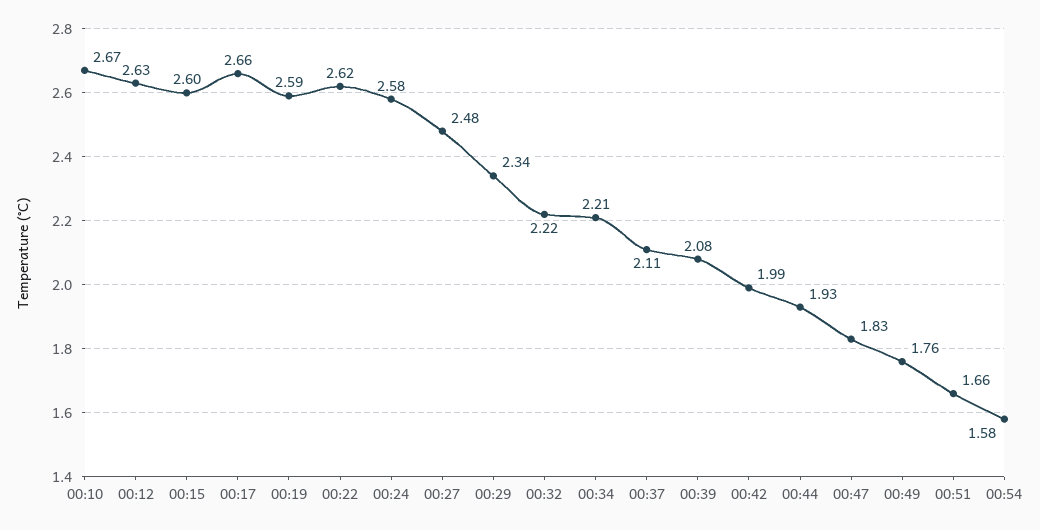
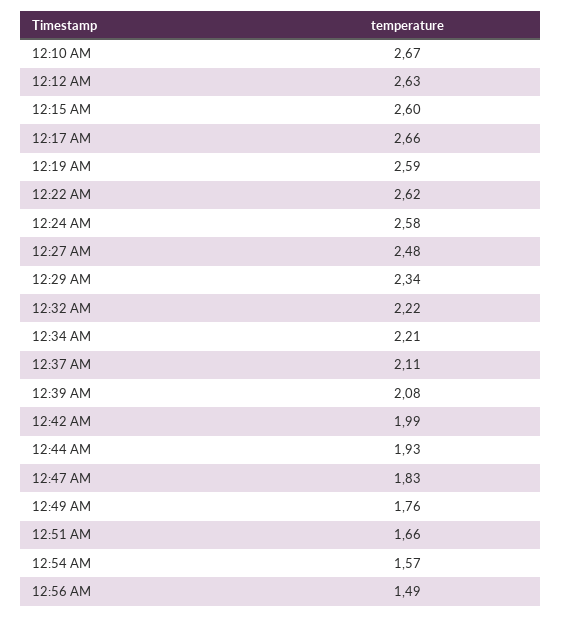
  {
    "00:10": 2.67,
    "00:12": 2.63,
    "00:15": 2.6,
    "00:17": 2.66,
    "00:19": 2.59,
    "00:22": 2.62,
    "00:24": 2.58,
    "00:27": 2.48,
    "00:29": 2.34,
    "00:32": 2.22,
    "00:34": 2.21,
    "00:37": 2.11,
    "00:39": 2.08,
    "00:42": 1.99,
    "00:44": 1.93,
    "00:47": 1.83,
    "00:49": 1.76,
    "00:51": 1.66,
-   "00:54": 1.58
+   "00:54": 1.57,
+   "12:56 AM": 1.49
  }

